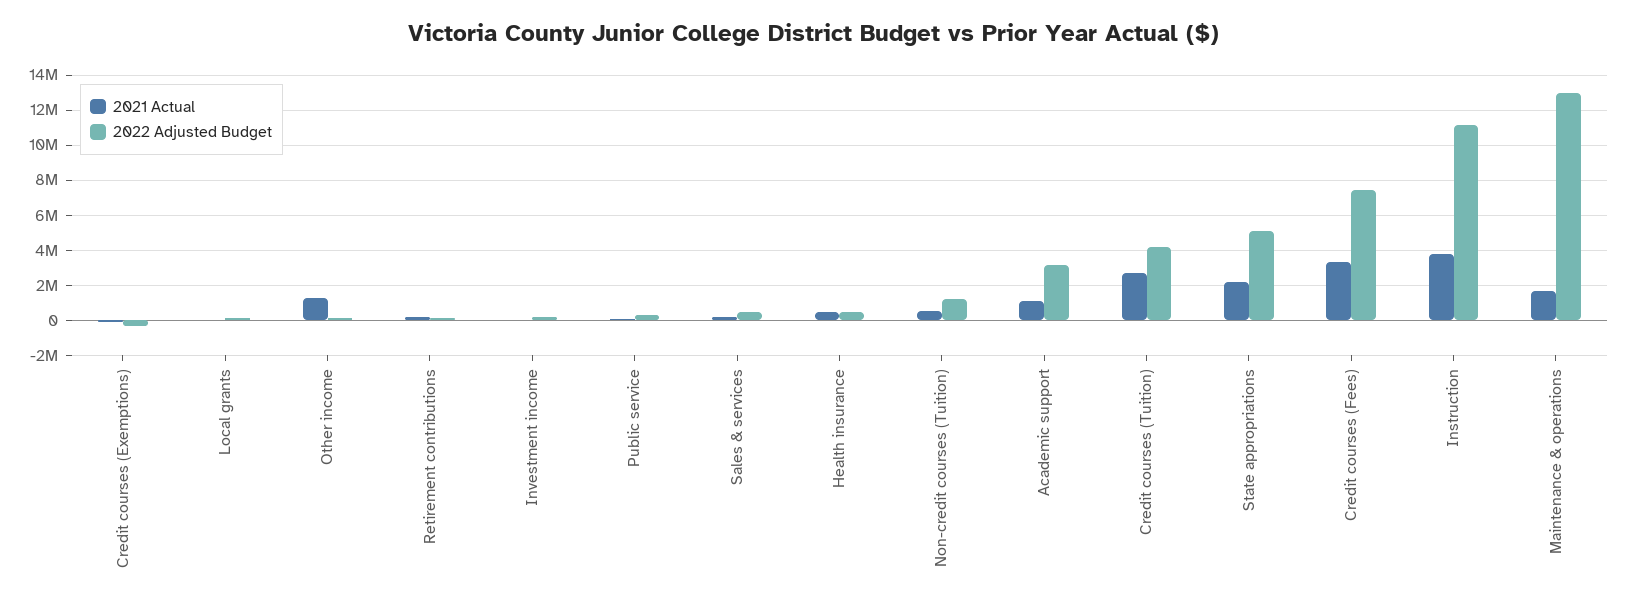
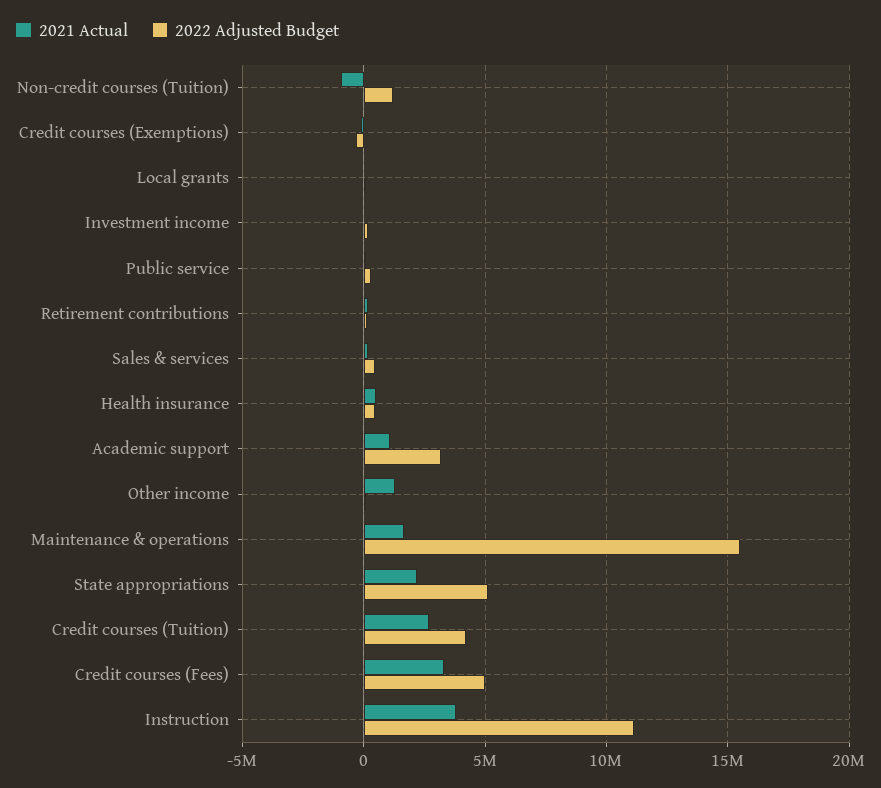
  {
    "2021 Actual": {
      "Credit courses (Exemptions)": 0,
      "Local grants": 0,
      "Other income": 1500000,
      "Retirement contributions": 0,
      "Investment income": 0,
      "Public service": 0,
      "Sales & services": 0,
      "Health insurance": 500000,
-     "Non-credit courses (Tuition)": 500000,
+     "Non-credit courses (Tuition)": -1000000,
      "Academic support": 1000000,
      "Credit courses (Tuition)": 2500000,
      "State appropriations": 2000000,
      "Credit courses (Fees)": 3500000,
      "Instruction": 4000000,
      "Maintenance & operations": 1500000
    },
    "2022 Adjusted Budget": {
      "Credit courses (Exemptions)": -500000,
      "Local grants": 0,
      "Other income": 0,
      "Retirement contributions": 0,
      "Investment income": 0,
      "Public service": 500000,
      "Sales & services": 500000,
      "Health insurance": 500000,
      "Non-credit courses (Tuition)": 1000000,
      "Academic support": 3000000,
      "Credit courses (Tuition)": 4000000,
      "State appropriations": 5000000,
-     "Credit courses (Fees)": 7500000,
+     "Credit courses (Fees)": 5000000,
      "Instruction": 11000000,
-     "Maintenance & operations": 13000000
+     "Maintenance & operations": 15500000
    }
  }

